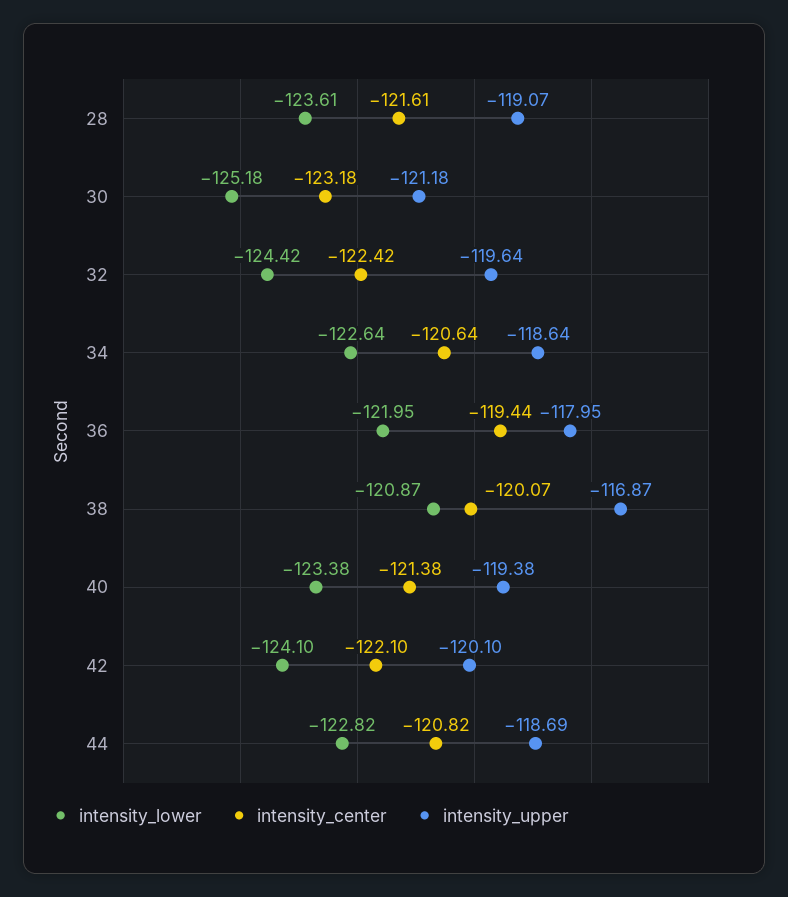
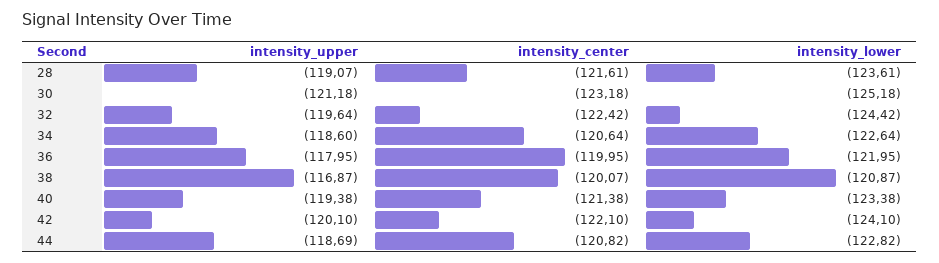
  {
    "intensity_lower": {
      "28": -123.61,
      "30": -125.18,
      "32": -124.42,
      "34": -122.64,
      "36": -121.95,
      "38": -120.87,
      "40": -123.38,
      "42": -124.1,
      "44": -122.82
    },
    "intensity_center": {
      "28": -121.61,
      "30": -123.18,
      "32": -122.42,
      "34": -120.64,
-     "36": -119.44,
+     "36": -119.95,
      "38": -120.07,
      "40": -121.38,
      "42": -122.1,
      "44": -120.82
    },
    "intensity_upper": {
      "28": -119.07,
      "30": -121.18,
      "32": -119.64,
-     "34": -118.64,
+     "34": -118.6,
      "36": -117.95,
      "38": -116.87,
      "40": -119.38,
      "42": -120.1,
      "44": -118.69
    }
  }

